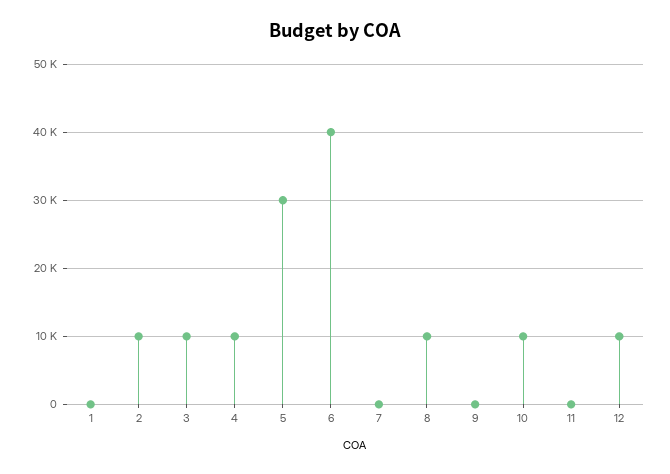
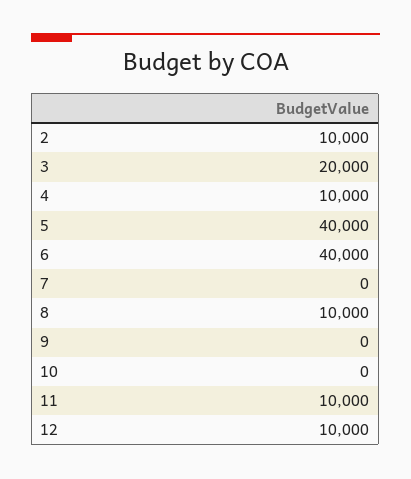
  {
-   "1": 0,
    "2": 10000,
-   "3": 10000,
+   "3": 20000,
    "4": 10000,
-   "5": 30000,
+   "5": 40000,
    "6": 40000,
    "7": 0,
    "8": 10000,
    "9": 0,
-   "10": 10000,
+   "10": 0,
-   "11": 0,
+   "11": 10000,
    "12": 10000
  }

